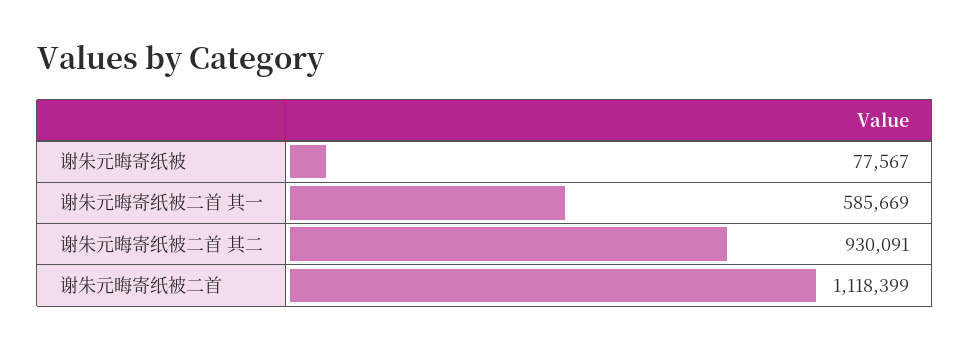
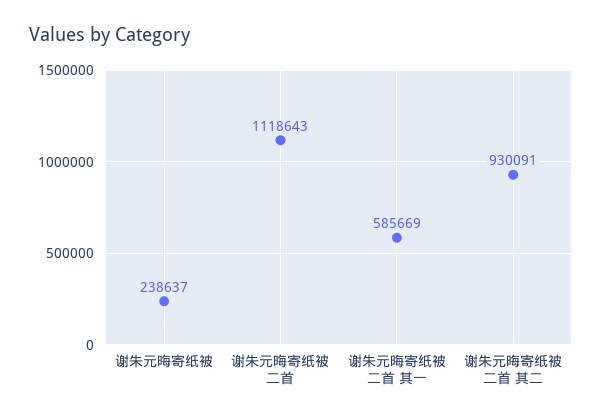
  {
-   "谢朱元晦寄纸被": 77567,
+   "谢朱元晦寄纸被": 238637,
    "谢朱元晦寄纸被二首 其一": 585669,
    "谢朱元晦寄纸被二首 其二": 930091,
-   "谢朱元晦寄纸被二首": 1118399
+   "谢朱元晦寄纸被二首": 1118643
  }

